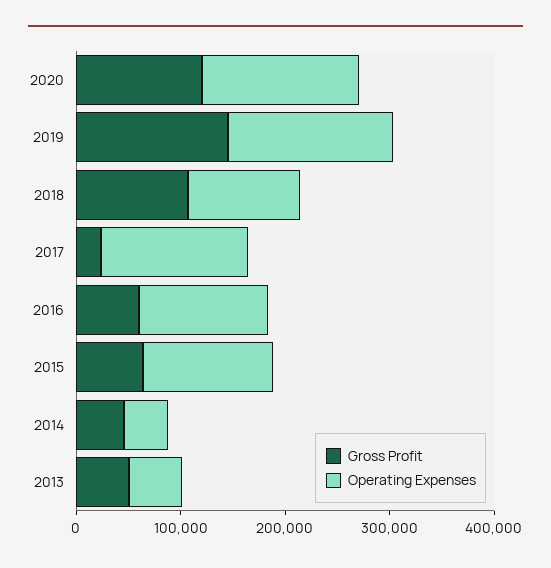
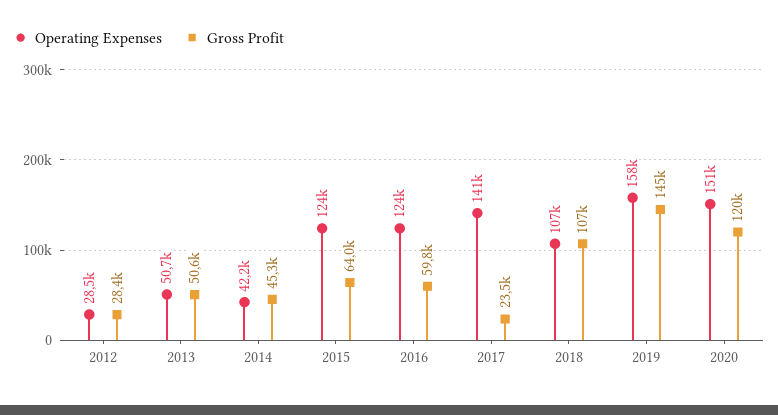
  {
    "Gross Profit": {
      "2020": 120000,
      "2019": 145000,
      "2018": 107000,
      "2017": 23500,
      "2016": 59800,
      "2015": 64000,
      "2014": 45300,
-     "2013": 50600
+     "2013": 50600,
+     "2012": 28400
    },
    "Operating Expenses": {
      "2020": 151000,
      "2019": 158000,
      "2018": 107000,
      "2017": 141000,
      "2016": 124000,
      "2015": 124000,
      "2014": 42200,
-     "2013": 50700
+     "2013": 50700,
+     "2012": 28500
    }
  }

